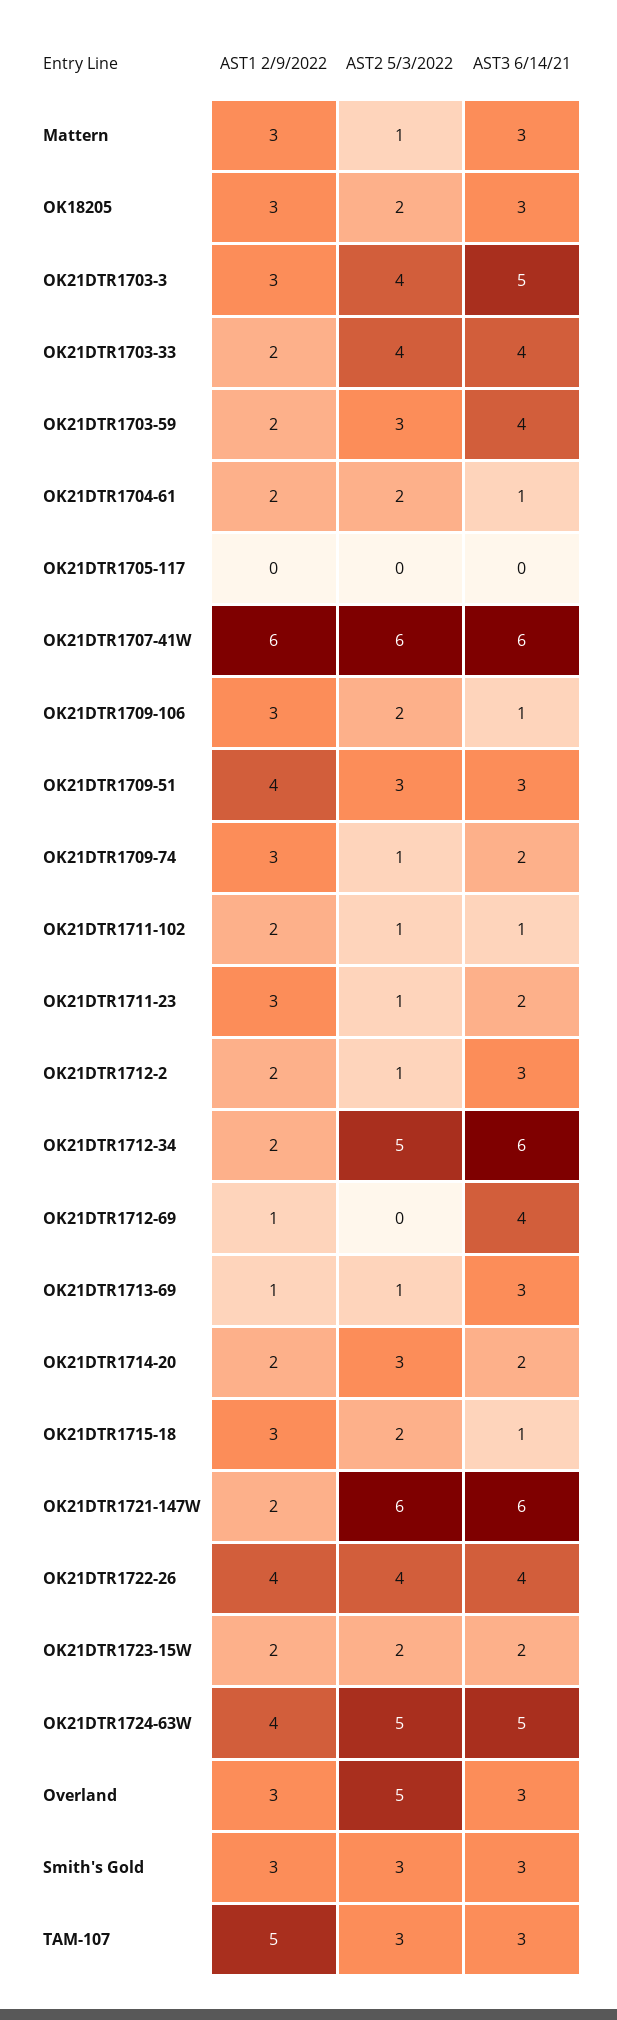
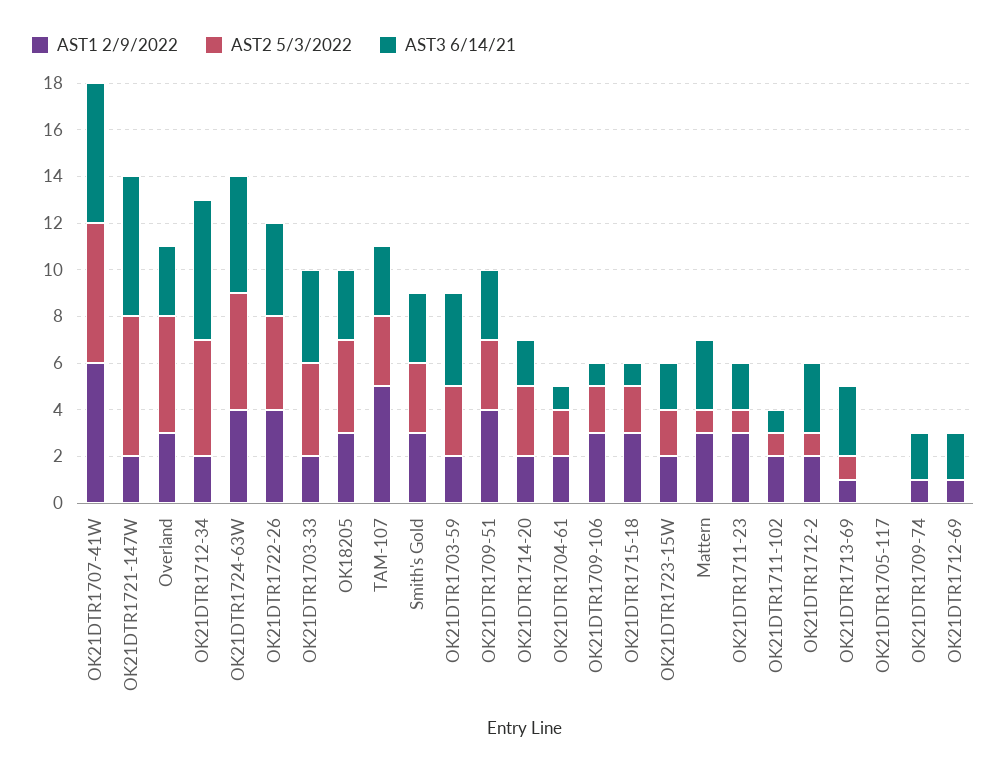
  {
    "AST1 2/9/2022": {
      "Mattern": 3,
      "OK18205": 3,
-     "OK21DTR1703-3": 3,
      "OK21DTR1703-33": 2,
      "OK21DTR1703-59": 2,
      "OK21DTR1704-61": 2,
      "OK21DTR1705-117": 0,
      "OK21DTR1707-41W": 6,
      "OK21DTR1709-106": 3,
      "OK21DTR1709-51": 4,
-     "OK21DTR1709-74": 3,
+     "OK21DTR1709-74": 1,
      "OK21DTR1711-102": 2,
      "OK21DTR1711-23": 3,
      "OK21DTR1712-2": 2,
      "OK21DTR1712-34": 2,
      "OK21DTR1712-69": 1,
      "OK21DTR1713-69": 1,
      "OK21DTR1714-20": 2,
      "OK21DTR1715-18": 3,
      "OK21DTR1721-147W": 2,
      "OK21DTR1722-26": 4,
      "OK21DTR1723-15W": 2,
      "OK21DTR1724-63W": 4,
      "Overland": 3,
      "Smith's Gold": 3,
      "TAM-107": 5
    },
    "AST2 5/3/2022": {
      "Mattern": 1,
-     "OK18205": 2,
+     "OK18205": 4,
-     "OK21DTR1703-3": 4,
      "OK21DTR1703-33": 4,
      "OK21DTR1703-59": 3,
      "OK21DTR1704-61": 2,
      "OK21DTR1705-117": 0,
      "OK21DTR1707-41W": 6,
      "OK21DTR1709-106": 2,
      "OK21DTR1709-51": 3,
-     "OK21DTR1709-74": 1,
+     "OK21DTR1709-74": 0,
      "OK21DTR1711-102": 1,
      "OK21DTR1711-23": 1,
      "OK21DTR1712-2": 1,
      "OK21DTR1712-34": 5,
      "OK21DTR1712-69": 0,
      "OK21DTR1713-69": 1,
      "OK21DTR1714-20": 3,
      "OK21DTR1715-18": 2,
      "OK21DTR1721-147W": 6,
      "OK21DTR1722-26": 4,
      "OK21DTR1723-15W": 2,
      "OK21DTR1724-63W": 5,
      "Overland": 5,
      "Smith's Gold": 3,
      "TAM-107": 3
    },
    "AST3 6/14/21": {
      "Mattern": 3,
      "OK18205": 3,
-     "OK21DTR1703-3": 5,
      "OK21DTR1703-33": 4,
      "OK21DTR1703-59": 4,
      "OK21DTR1704-61": 1,
      "OK21DTR1705-117": 0,
      "OK21DTR1707-41W": 6,
      "OK21DTR1709-106": 1,
      "OK21DTR1709-51": 3,
      "OK21DTR1709-74": 2,
      "OK21DTR1711-102": 1,
      "OK21DTR1711-23": 2,
      "OK21DTR1712-2": 3,
      "OK21DTR1712-34": 6,
-     "OK21DTR1712-69": 4,
+     "OK21DTR1712-69": 2,
      "OK21DTR1713-69": 3,
      "OK21DTR1714-20": 2,
      "OK21DTR1715-18": 1,
      "OK21DTR1721-147W": 6,
      "OK21DTR1722-26": 4,
      "OK21DTR1723-15W": 2,
      "OK21DTR1724-63W": 5,
      "Overland": 3,
      "Smith's Gold": 3,
      "TAM-107": 3
    }
  }

